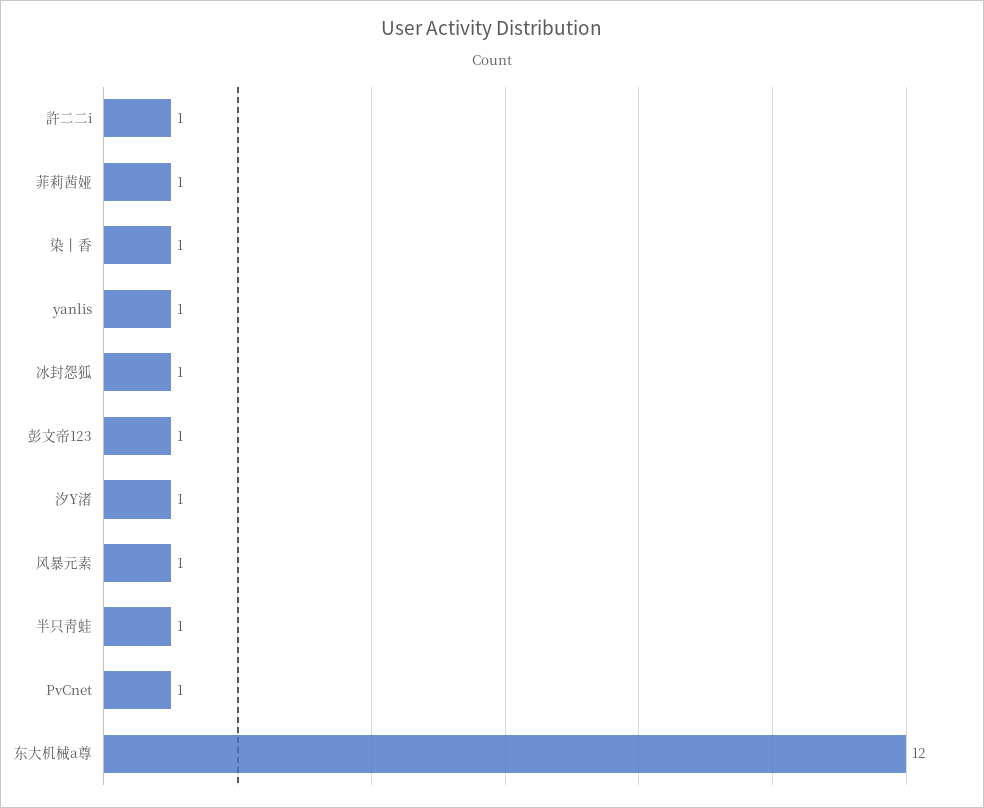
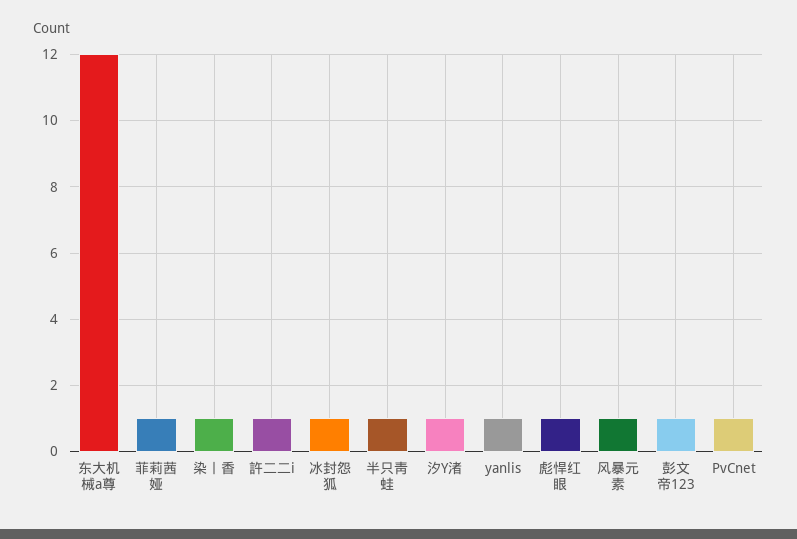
  {
    "許二二i": 1,
    "菲莉茜娅": 1,
    "染丨香": 1,
    "yanlis": 1,
    "冰封怨狐": 1,
    "彭文帝123": 1,
    "汐Y渚": 1,
    "风暴元素": 1,
    "半只靑蛙": 1,
    "PvCnet": 1,
-   "东大机械a尊": 12
+   "东大机械a尊": 12,
+   "彪悍红眼": 1
  }

